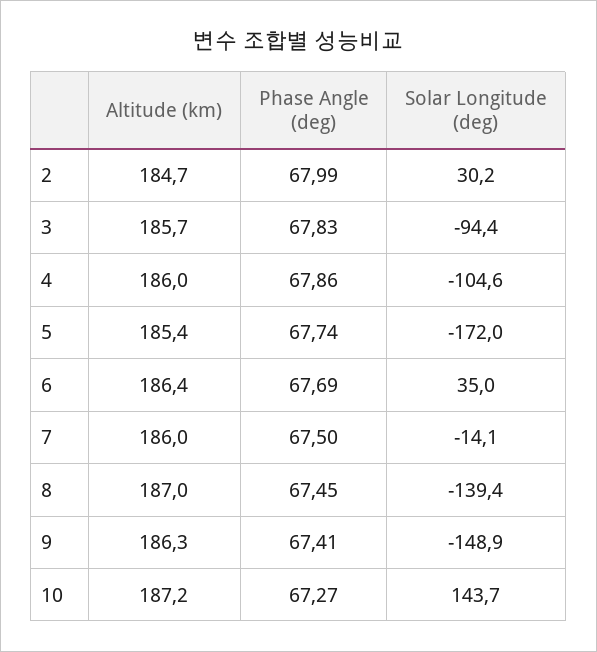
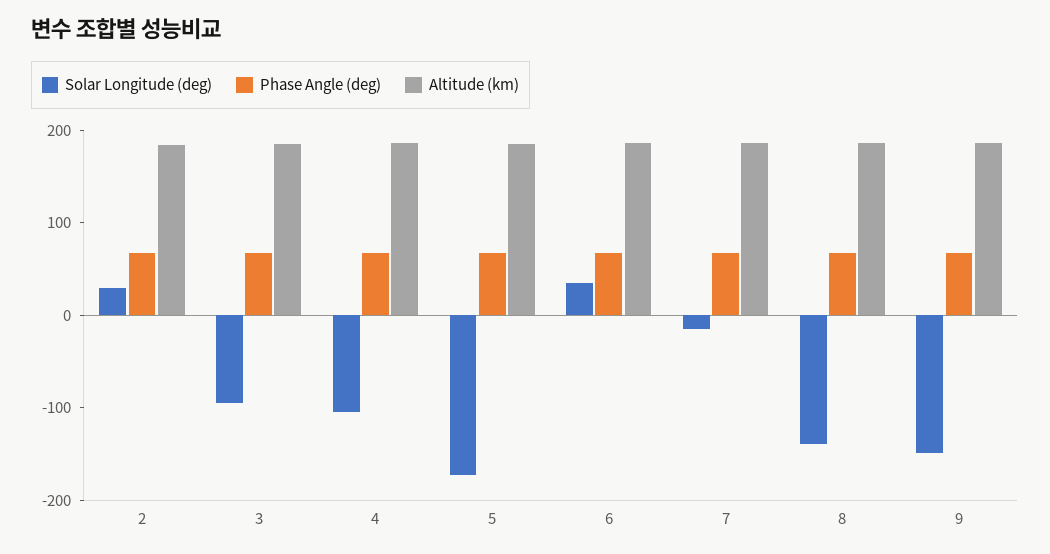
  {
    "Altitude (km)": {
      "2": 184.7,
      "3": 185.7,
      "4": 186,
      "5": 185.4,
      "6": 186.4,
      "7": 186,
      "8": 187,
-     "9": 186.3,
+     "9": 186.3
-     "10": 187.2
    },
    "Phase Angle (deg)": {
      "2": 67.99,
      "3": 67.83,
      "4": 67.86,
      "5": 67.74,
      "6": 67.69,
      "7": 67.5,
      "8": 67.45,
-     "9": 67.41,
+     "9": 67.41
-     "10": 67.27
    },
    "Solar Longitude (deg)": {
      "2": 30.2,
      "3": -94.4,
      "4": -104.6,
      "5": -172,
      "6": 35,
      "7": -14.1,
      "8": -139.4,
-     "9": -148.9,
+     "9": -148.9
-     "10": 143.7
    }
  }

